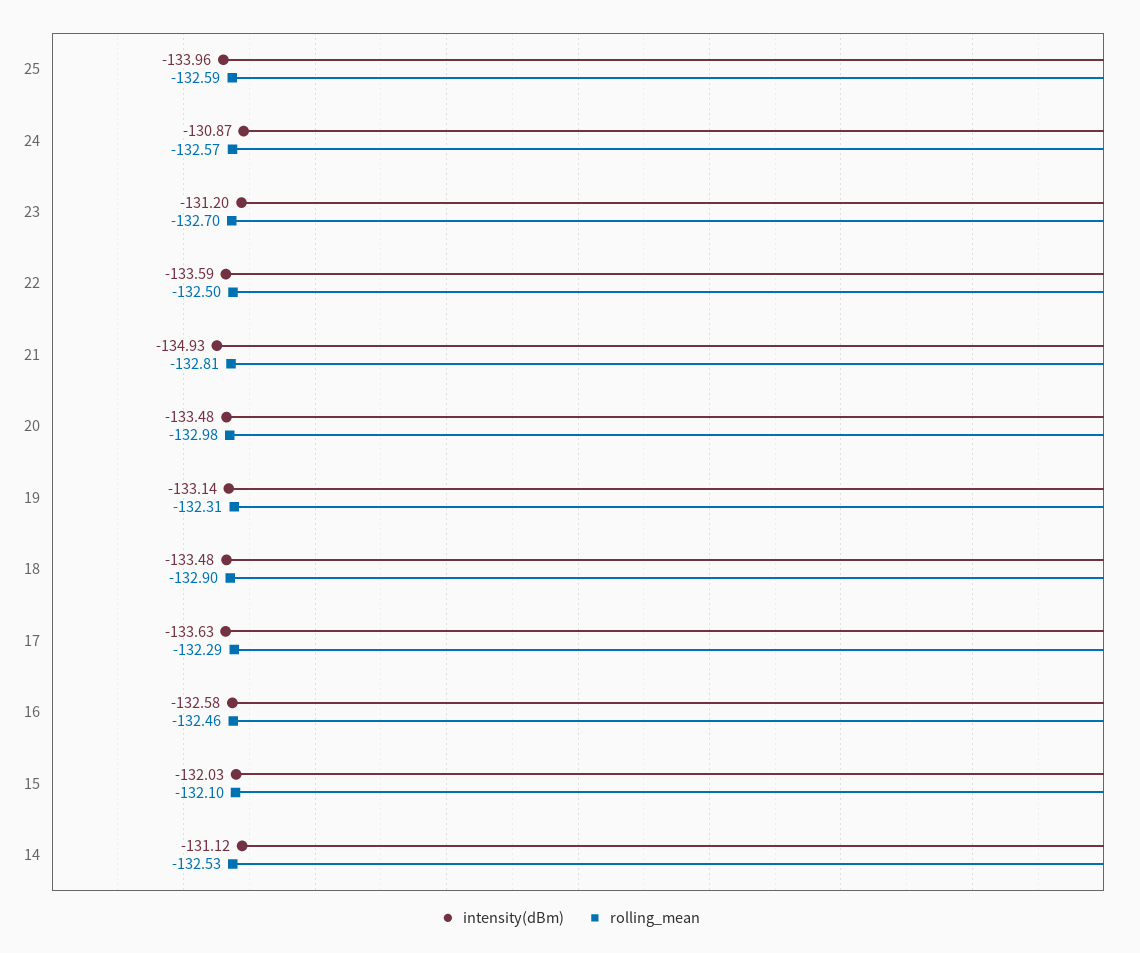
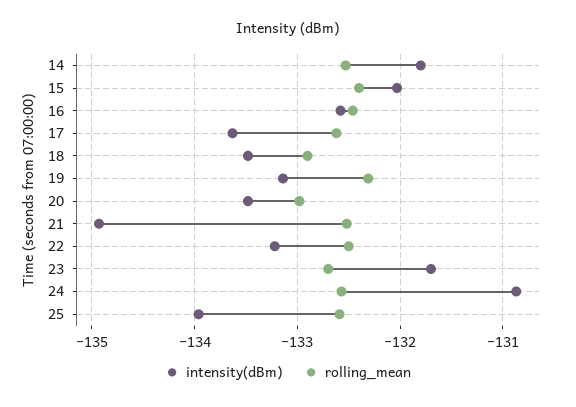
  {
    "intensity(dBm)": {
      "25": -133.96,
      "24": -130.87,
-     "23": -131.2,
+     "23": -131.7,
-     "22": -133.59,
+     "22": -133.2,
      "21": -134.93,
      "20": -133.48,
      "19": -133.14,
      "18": -133.48,
      "17": -133.63,
      "16": -132.58,
      "15": -132.03,
-     "14": -131.12
+     "14": -131.8
    },
    "rolling_mean": {
      "25": -132.59,
      "24": -132.57,
      "23": -132.7,
      "22": -132.5,
-     "21": -132.81,
+     "21": -132.5,
      "20": -132.98,
      "19": -132.31,
      "18": -132.9,
-     "17": -132.29,
+     "17": -132.6,
      "16": -132.46,
-     "15": -132.1,
+     "15": -132.4,
      "14": -132.53
    }
  }

